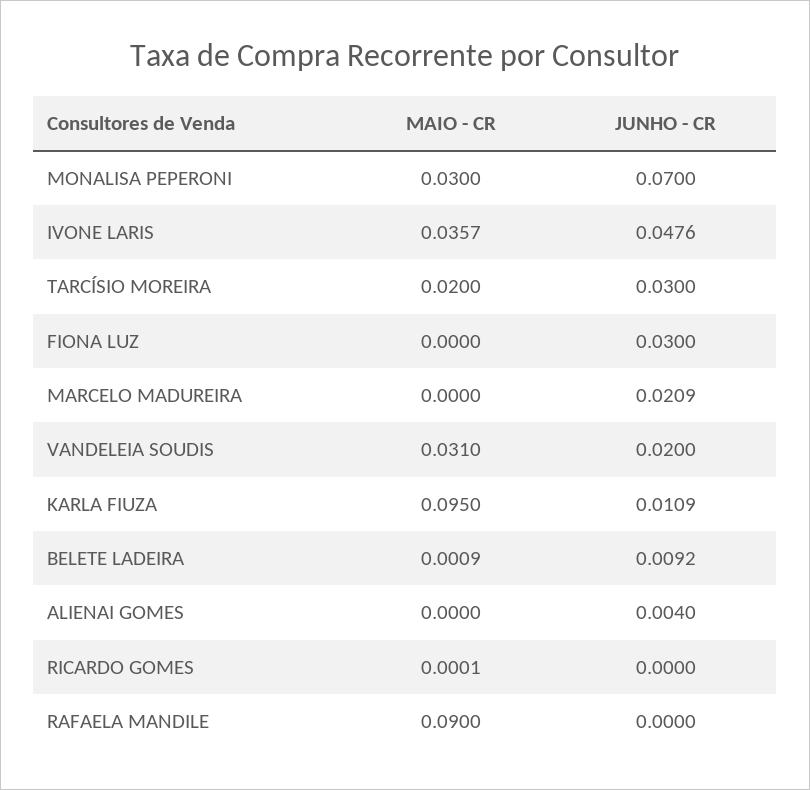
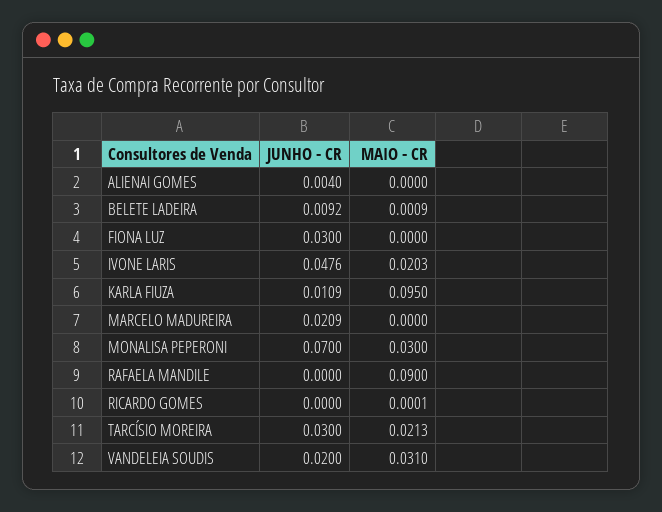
  {
    "MAIO - CR": {
      "MONALISA PEPERONI": 0.03,
-     "IVONE LARIS": 0.0357,
+     "IVONE LARIS": 0.0203,
-     "TARCÍSIO MOREIRA": 0.02,
+     "TARCÍSIO MOREIRA": 0.0213,
      "FIONA LUZ": 0,
      "MARCELO MADUREIRA": 0,
      "VANDELEIA SOUDIS": 0.031,
      "KARLA FIUZA": 0.095,
      "BELETE LADEIRA": 0.0009,
      "ALIENAI GOMES": 0,
      "RICARDO GOMES": 0.0001,
      "RAFAELA MANDILE": 0.09
    },
    "JUNHO - CR": {
      "MONALISA PEPERONI": 0.07,
      "IVONE LARIS": 0.0476,
      "TARCÍSIO MOREIRA": 0.03,
      "FIONA LUZ": 0.03,
      "MARCELO MADUREIRA": 0.0209,
      "VANDELEIA SOUDIS": 0.02,
      "KARLA FIUZA": 0.0109,
      "BELETE LADEIRA": 0.0092,
      "ALIENAI GOMES": 0.004,
      "RICARDO GOMES": 0,
      "RAFAELA MANDILE": 0
    }
  }

